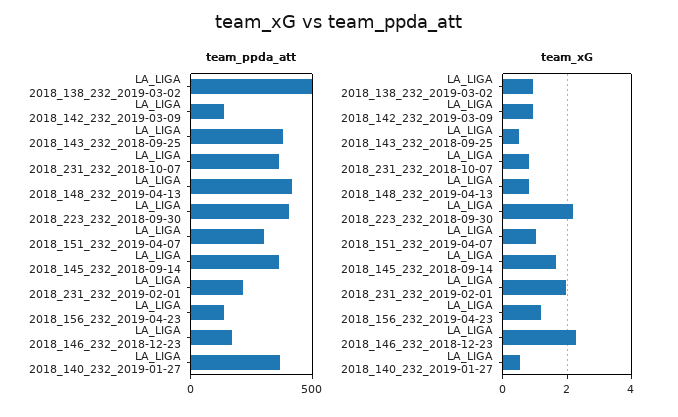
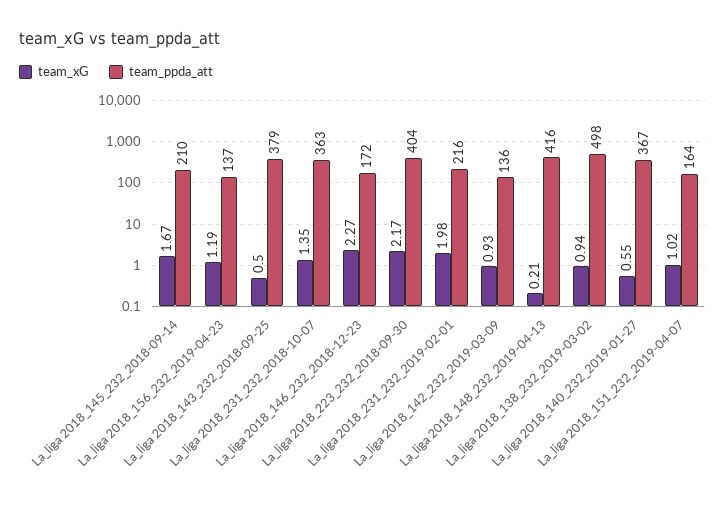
  {
    "team_ppda_att": {
      "LA_LIGA 2018_138_232_2019-03-02": 498,
      "LA_LIGA 2018_142_232_2019-03-09": 136,
      "LA_LIGA 2018_143_232_2018-09-25": 379,
      "LA_LIGA 2018_231_232_2018-10-07": 363,
      "LA_LIGA 2018_148_232_2019-04-13": 416,
      "LA_LIGA 2018_223_232_2018-09-30": 404,
-     "LA_LIGA 2018_151_232_2019-04-07": 300,
+     "LA_LIGA 2018_151_232_2019-04-07": 164,
-     "LA_LIGA 2018_145_232_2018-09-14": 350,
+     "LA_LIGA 2018_145_232_2018-09-14": 210,
      "LA_LIGA 2018_231_232_2019-02-01": 216,
      "LA_LIGA 2018_156_232_2019-04-23": 137,
      "LA_LIGA 2018_146_232_2018-12-23": 172,
      "LA_LIGA 2018_140_232_2019-01-27": 367
    },
    "team_xG": {
      "LA_LIGA 2018_138_232_2019-03-02": 0.94,
      "LA_LIGA 2018_142_232_2019-03-09": 0.93,
      "LA_LIGA 2018_143_232_2018-09-25": 0.5,
-     "LA_LIGA 2018_231_232_2018-10-07": 0.8,
+     "LA_LIGA 2018_231_232_2018-10-07": 1.35,
-     "LA_LIGA 2018_148_232_2019-04-13": 0.8,
+     "LA_LIGA 2018_148_232_2019-04-13": 0.21,
      "LA_LIGA 2018_223_232_2018-09-30": 2.17,
      "LA_LIGA 2018_151_232_2019-04-07": 1.02,
      "LA_LIGA 2018_145_232_2018-09-14": 1.67,
      "LA_LIGA 2018_231_232_2019-02-01": 1.98,
      "LA_LIGA 2018_156_232_2019-04-23": 1.19,
      "LA_LIGA 2018_146_232_2018-12-23": 2.27,
      "LA_LIGA 2018_140_232_2019-01-27": 0.55
    }
  }

